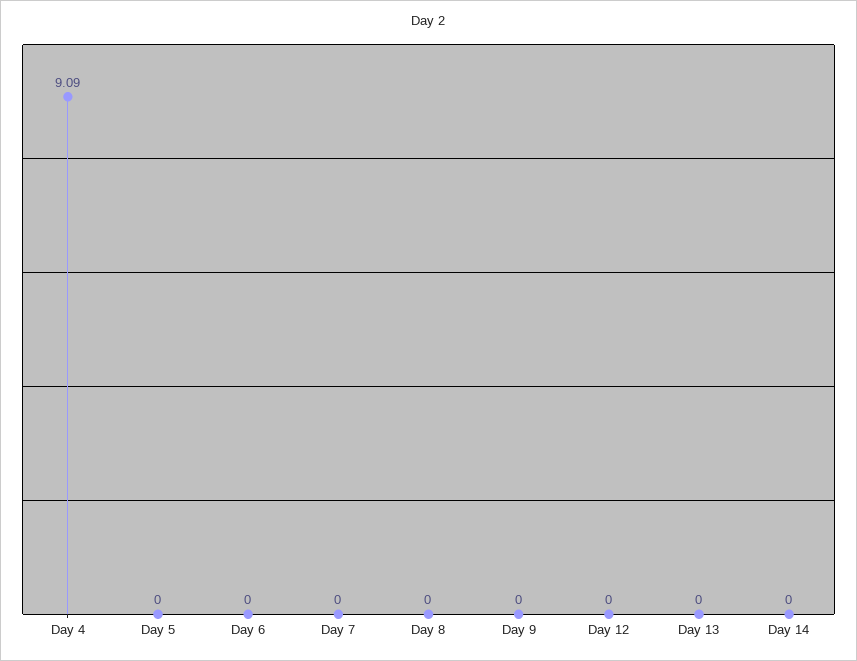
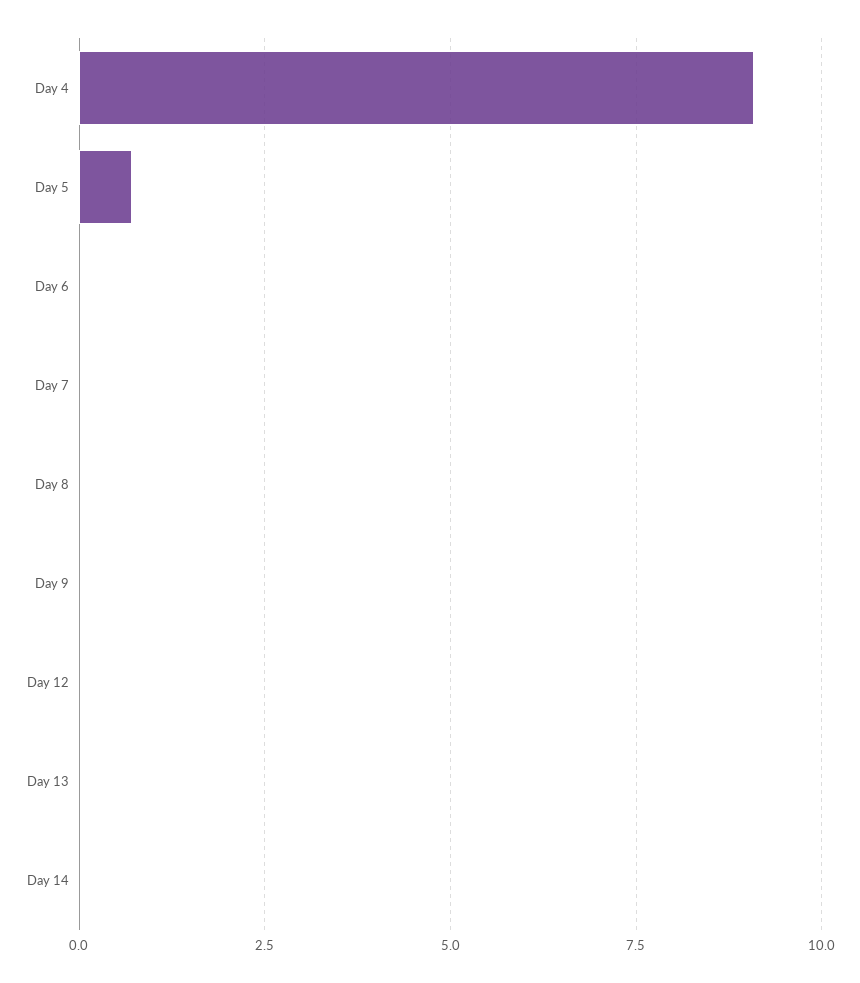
  {
    "Day 4": 9.09,
-   "Day 5": 0,
+   "Day 5": 0.75,
    "Day 6": 0,
    "Day 7": 0,
    "Day 8": 0,
    "Day 9": 0,
    "Day 12": 0,
    "Day 13": 0,
    "Day 14": 0
  }

